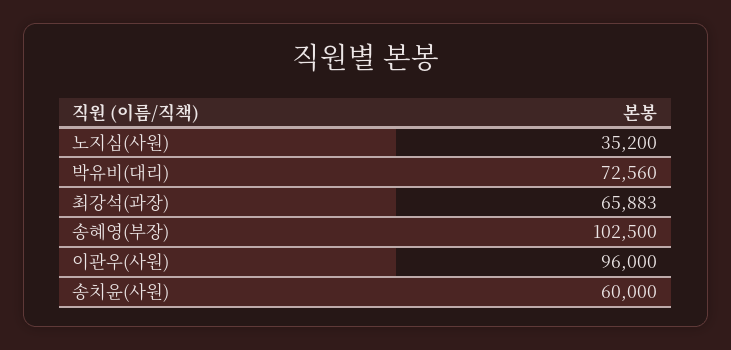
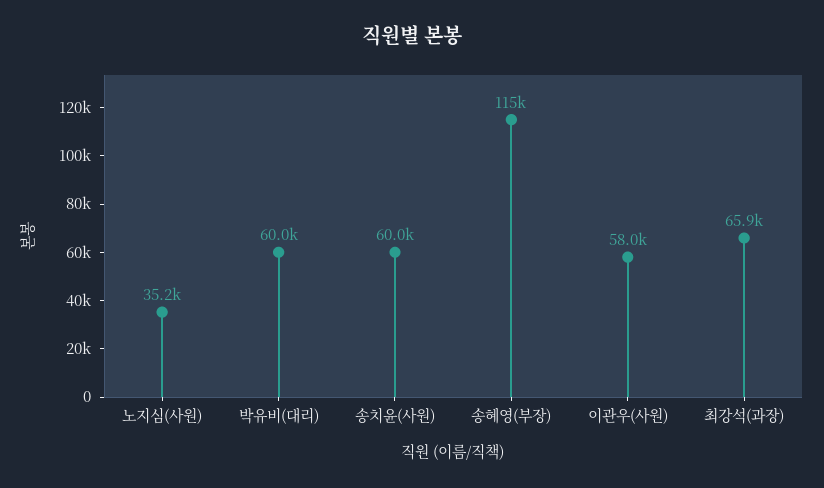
  {
    "노지심(사원)": 35200,
-   "박유비(대리)": 72560,
+   "박유비(대리)": 60000,
    "최강석(과장)": 65883,
-   "송혜영(부장)": 102500,
+   "송혜영(부장)": 115000,
-   "이관우(사원)": 96000,
+   "이관우(사원)": 58000,
    "송치윤(사원)": 60000
  }

